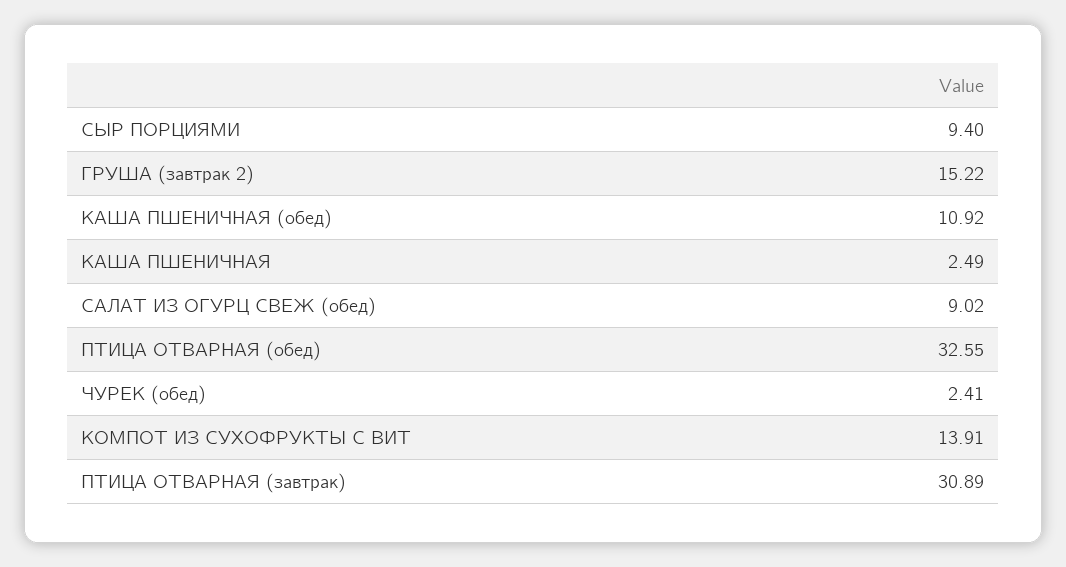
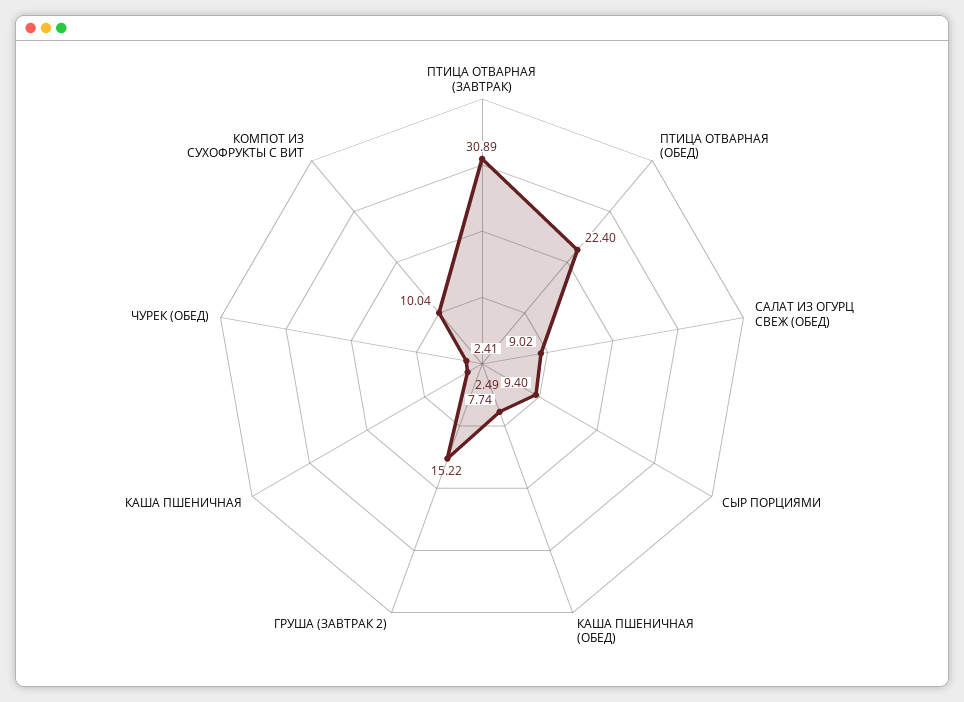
  {
    "СЫР ПОРЦИЯМИ": 9.4,
    "ГРУША (завтрак 2)": 15.22,
-   "КАША ПШЕНИЧНАЯ (обед)": 10.92,
+   "КАША ПШЕНИЧНАЯ (обед)": 7.74,
    "КАША ПШЕНИЧНАЯ": 2.49,
    "САЛАТ ИЗ ОГУРЦ СВЕЖ (обед)": 9.02,
-   "ПТИЦА ОТВАРНАЯ (обед)": 32.55,
+   "ПТИЦА ОТВАРНАЯ (обед)": 22.4,
    "ЧУРЕК (обед)": 2.41,
-   "КОМПОТ ИЗ СУХОФРУКТЫ С ВИТ": 13.91,
+   "КОМПОТ ИЗ СУХОФРУКТЫ С ВИТ": 10.04,
    "ПТИЦА ОТВАРНАЯ (завтрак)": 30.89
  }

